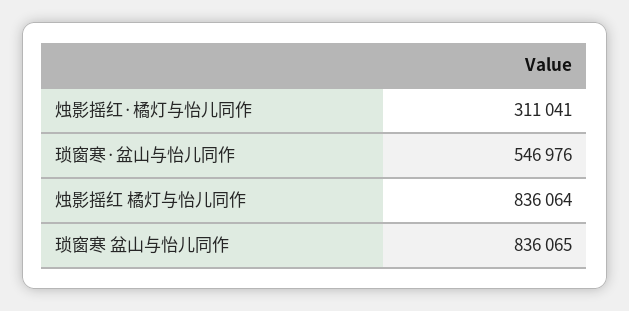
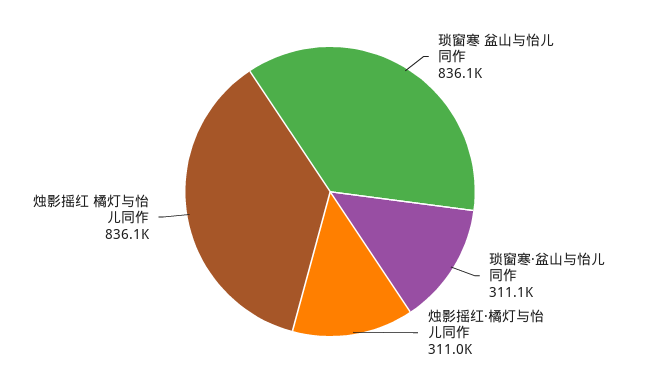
  {
    "烛影摇红·橘灯与怡儿同作": 311041,
-   "琐窗寒·盆山与怡儿同作": 546976,
+   "琐窗寒·盆山与怡儿同作": 311100,
    "烛影摇红 橘灯与怡儿同作": 836064,
    "琐窗寒 盆山与怡儿同作": 836065
  }

